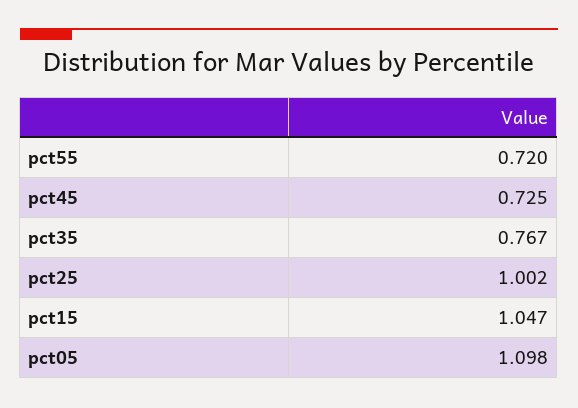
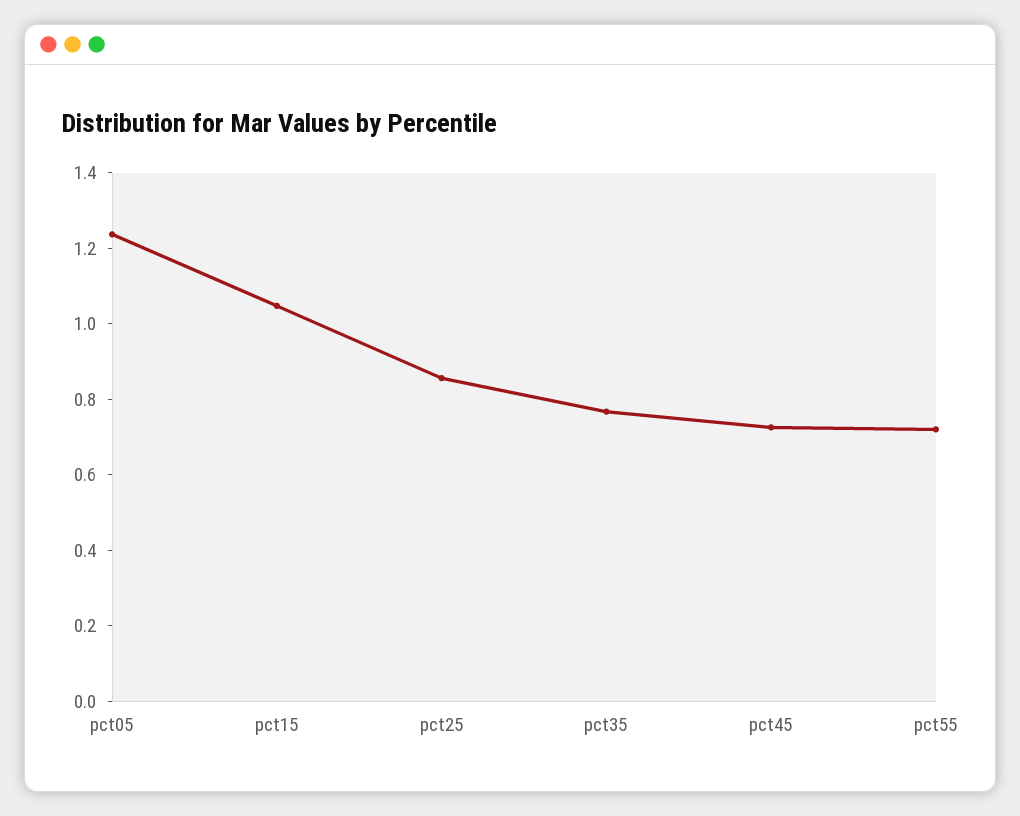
  {
    "pct55": 0.72,
    "pct45": 0.725,
    "pct35": 0.767,
-   "pct25": 1.002,
+   "pct25": 0.85,
    "pct15": 1.047,
-   "pct05": 1.098
+   "pct05": 1.25
  }

